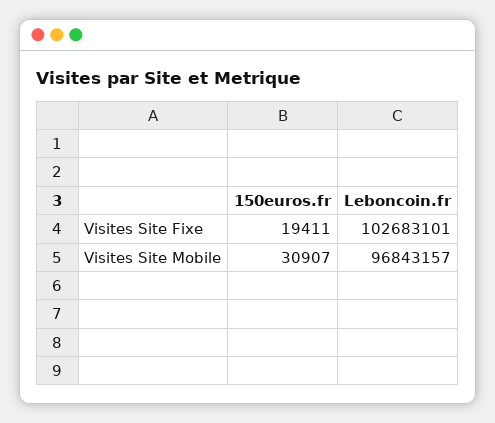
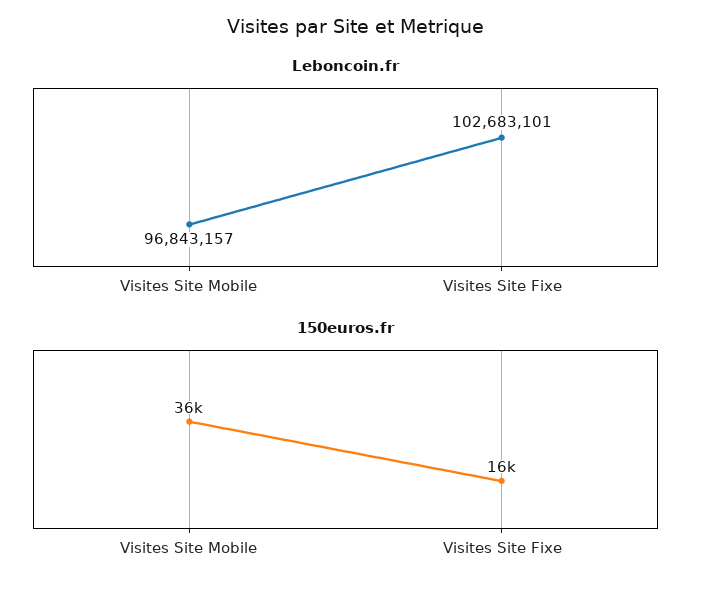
  {
    "150euros.fr": {
-     "Visites Site Fixe": 19411,
+     "Visites Site Fixe": 16000,
-     "Visites Site Mobile": 30907
+     "Visites Site Mobile": 36000
    },
    "Leboncoin.fr": {
      "Visites Site Fixe": 102683101,
      "Visites Site Mobile": 96843157
    }
  }

